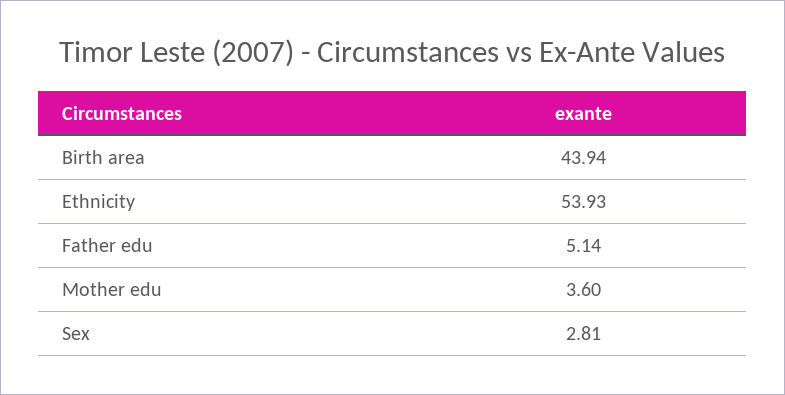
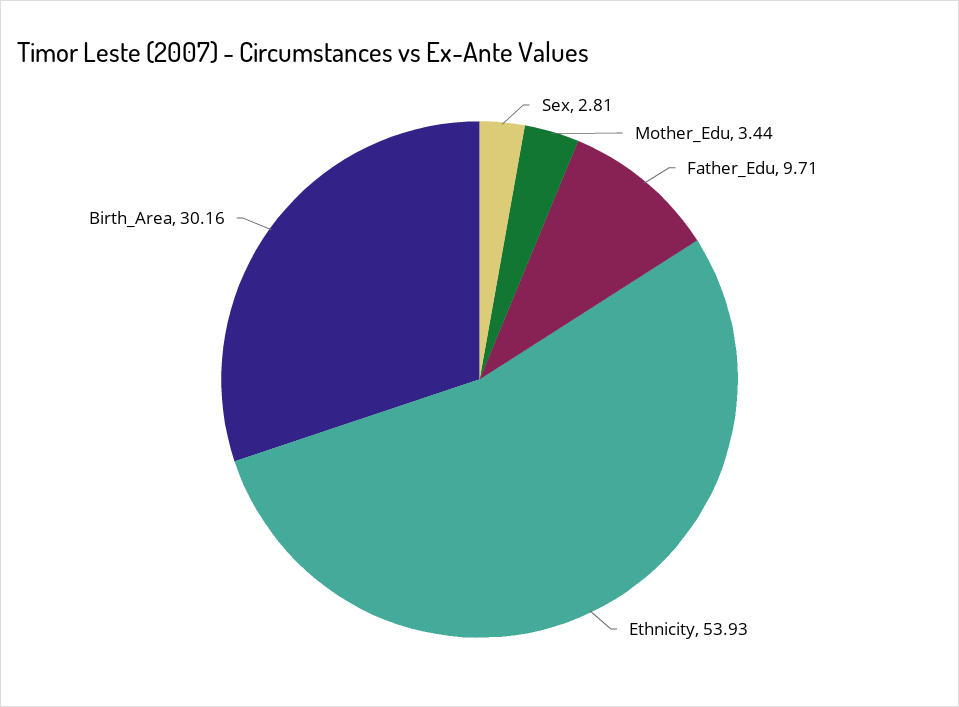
  {
-   "Birth area": 43.94,
+   "Birth area": 30.16,
    "Ethnicity": 53.93,
-   "Father edu": 5.14,
+   "Father edu": 9.71,
-   "Mother edu": 3.6,
+   "Mother edu": 3.44,
    "Sex": 2.81
  }

